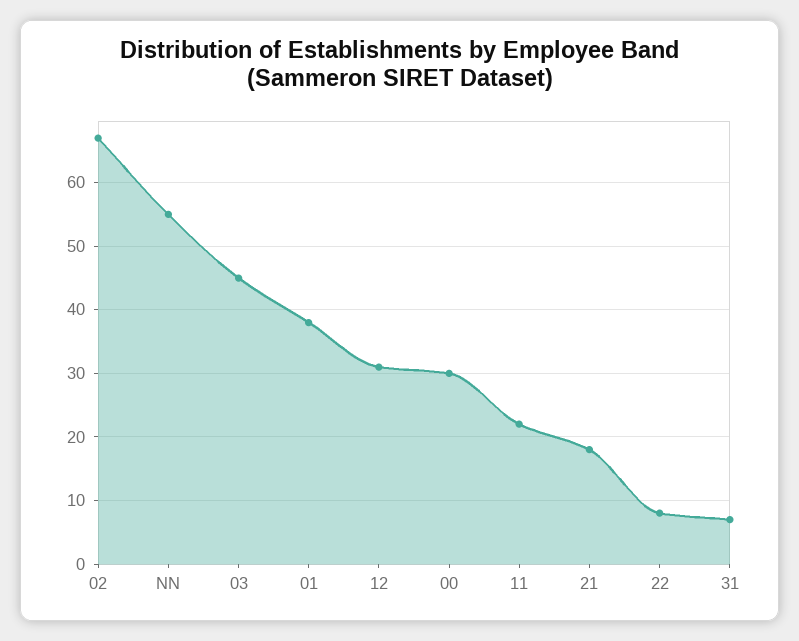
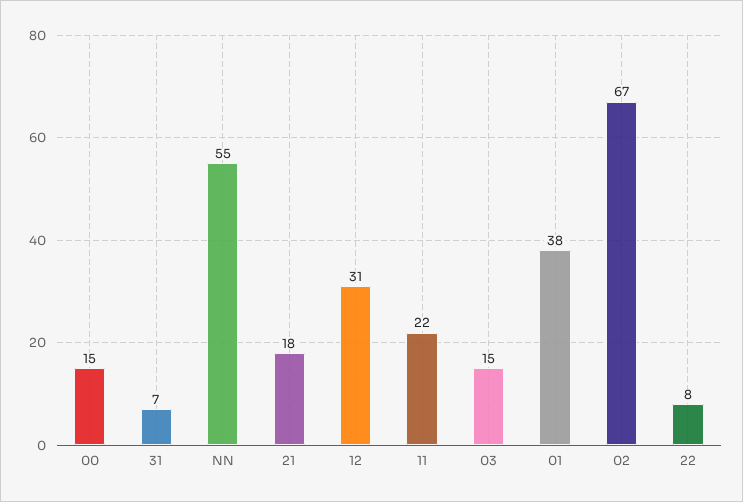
  {
    "02": 67,
    "NN": 55,
-   "03": 45,
+   "03": 15,
    "01": 38,
    "12": 31,
-   "00": 30,
+   "00": 15,
    "11": 22,
    "21": 18,
    "22": 8,
    "31": 7
  }

